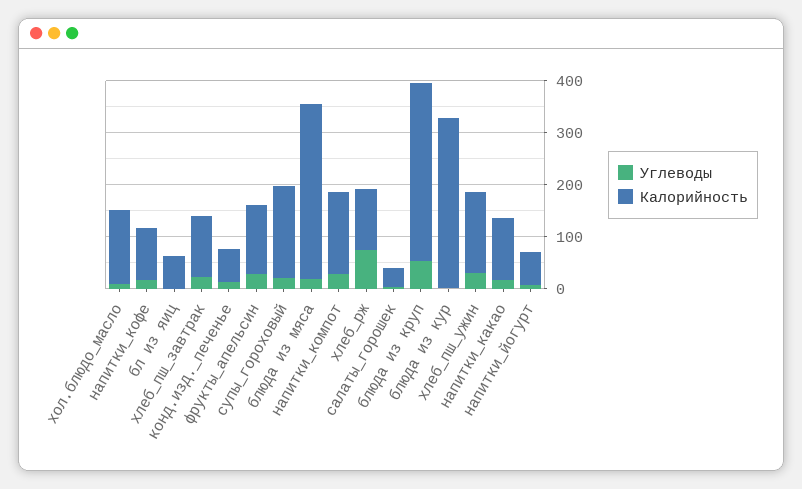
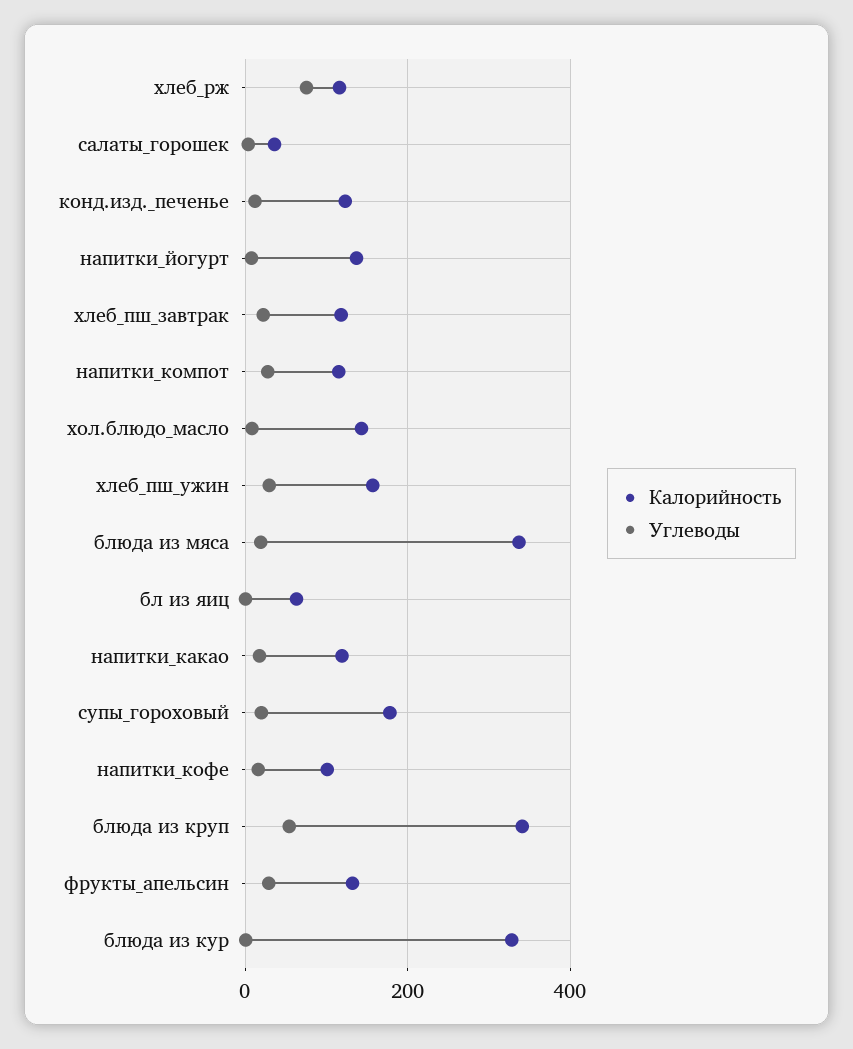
  {
    "Углеводы": {
      "хол.блюдо_масло": 0,
      "напитки_кофе": 20,
      "бл из яиц": 0,
      "хлеб_пш_завтрак": 20,
      "конд.изд._печенье": 20,
      "фрукты_апельсин": 20,
      "супы_гороховый": 20,
      "блюда из мяса": 20,
      "напитки_компот": 20,
      "хлеб_рж": 80,
      "салаты_горошек": 0,
      "блюда из круп": 60,
      "блюда из кур": 0,
      "хлеб_пш_ужин": 20,
      "напитки_какао": 20,
      "напитки_йогурт": 0
    },
    "Калорийность": {
      "хол.блюдо_масло": 140,
      "напитки_кофе": 100,
      "бл из яиц": 60,
      "хлеб_пш_завтрак": 120,
-     "конд.изд._печенье": 60,
+     "конд.изд._печенье": 120,
      "фрукты_апельсин": 140,
      "супы_гороховый": 180,
      "блюда из мяса": 340,
-     "напитки_компот": 160,
+     "напитки_компот": 120,
      "хлеб_рж": 120,
      "салаты_горошек": 40,
      "блюда из круп": 340,
      "блюда из кур": 320,
      "хлеб_пш_ужин": 160,
      "напитки_какао": 120,
-     "напитки_йогурт": 60
+     "напитки_йогурт": 140
    }
  }

